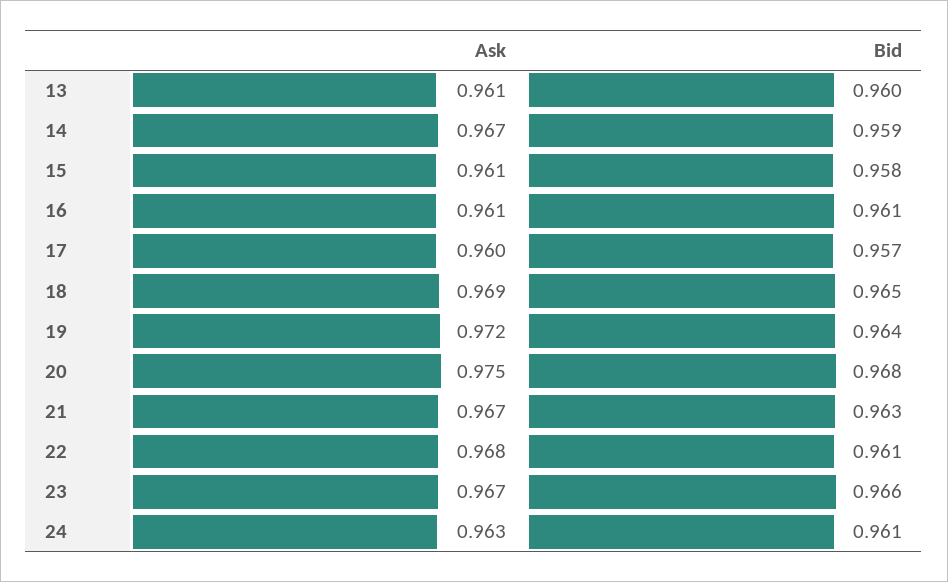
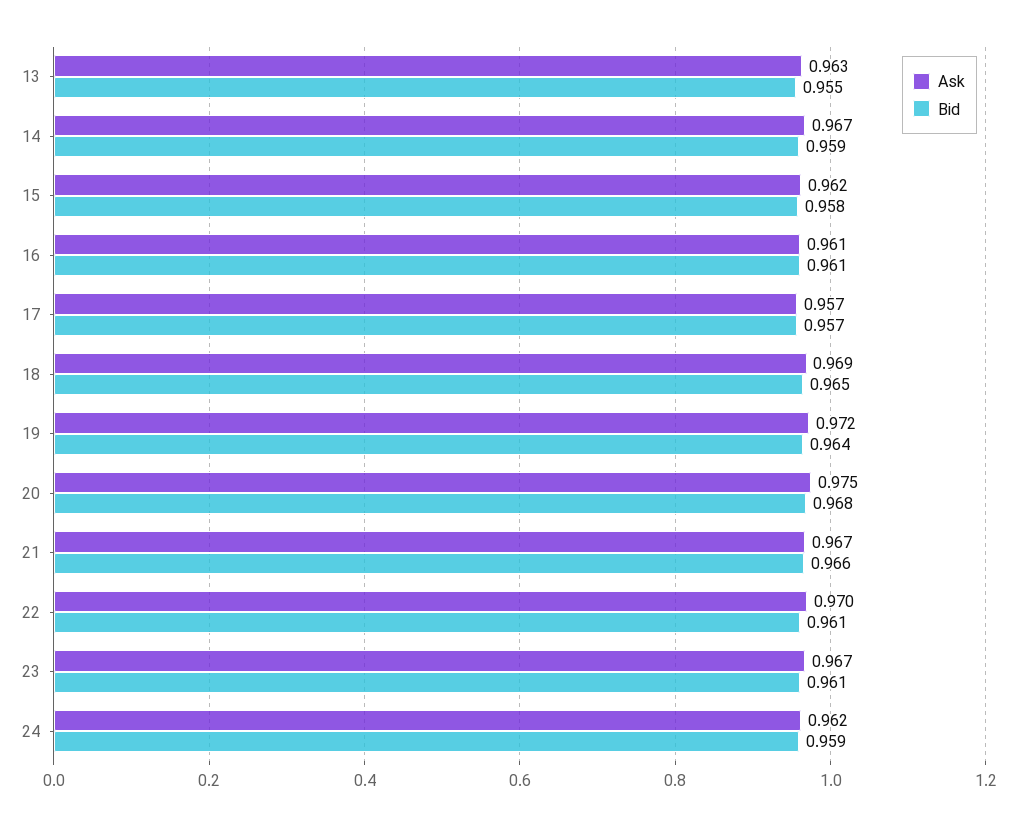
  {
    "Ask": {
-     "13": 0.961,
+     "13": 0.963,
      "14": 0.967,
-     "15": 0.961,
+     "15": 0.962,
      "16": 0.961,
-     "17": 0.96,
+     "17": 0.957,
      "18": 0.969,
      "19": 0.972,
      "20": 0.975,
      "21": 0.967,
-     "22": 0.968,
+     "22": 0.97,
      "23": 0.967,
-     "24": 0.963
+     "24": 0.962
    },
    "Bid": {
-     "13": 0.96,
+     "13": 0.955,
      "14": 0.959,
      "15": 0.958,
      "16": 0.961,
      "17": 0.957,
      "18": 0.965,
      "19": 0.964,
      "20": 0.968,
-     "21": 0.963,
+     "21": 0.966,
      "22": 0.961,
-     "23": 0.966,
+     "23": 0.961,
-     "24": 0.961
+     "24": 0.959
    }
  }

